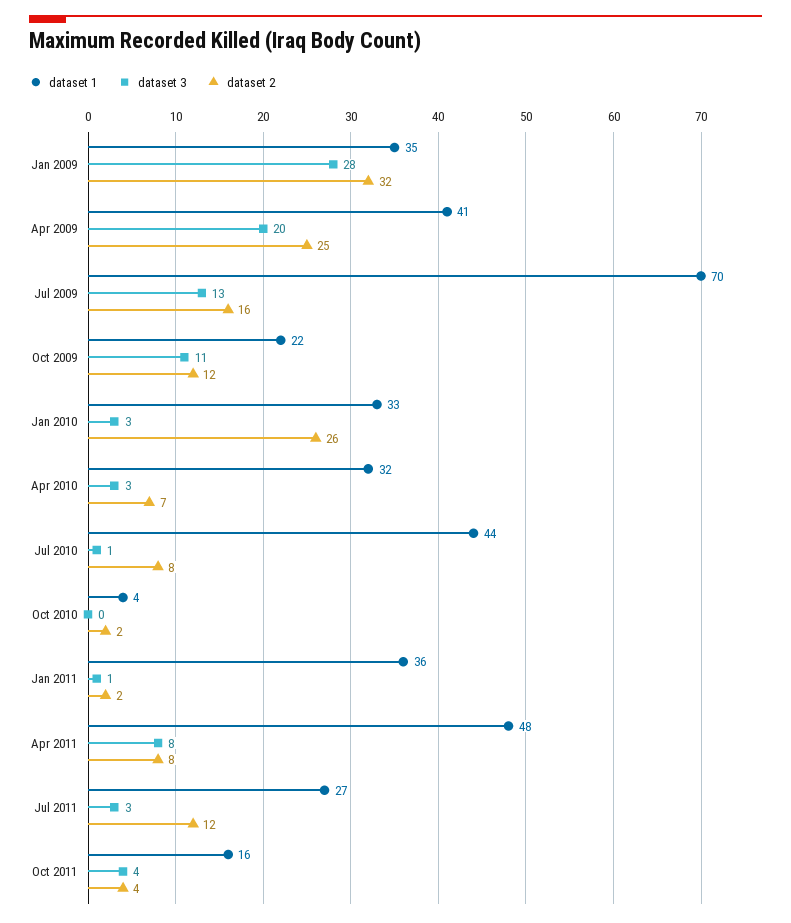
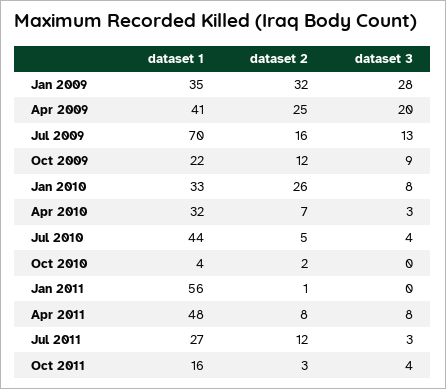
  {
    "dataset 1": {
      "Jan 2009": 35,
      "Apr 2009": 41,
      "Jul 2009": 70,
      "Oct 2009": 22,
      "Jan 2010": 33,
      "Apr 2010": 32,
      "Jul 2010": 44,
      "Oct 2010": 4,
-     "Jan 2011": 36,
+     "Jan 2011": 56,
      "Apr 2011": 48,
      "Jul 2011": 27,
      "Oct 2011": 16
    },
    "dataset 3": {
      "Jan 2009": 28,
      "Apr 2009": 20,
      "Jul 2009": 13,
-     "Oct 2009": 11,
+     "Oct 2009": 9,
-     "Jan 2010": 3,
+     "Jan 2010": 8,
      "Apr 2010": 3,
-     "Jul 2010": 1,
+     "Jul 2010": 4,
      "Oct 2010": 0,
-     "Jan 2011": 1,
+     "Jan 2011": 0,
      "Apr 2011": 8,
      "Jul 2011": 3,
      "Oct 2011": 4
    },
    "dataset 2": {
      "Jan 2009": 32,
      "Apr 2009": 25,
      "Jul 2009": 16,
      "Oct 2009": 12,
      "Jan 2010": 26,
      "Apr 2010": 7,
-     "Jul 2010": 8,
+     "Jul 2010": 5,
      "Oct 2010": 2,
-     "Jan 2011": 2,
+     "Jan 2011": 1,
      "Apr 2011": 8,
      "Jul 2011": 12,
-     "Oct 2011": 4
+     "Oct 2011": 3
    }
  }

